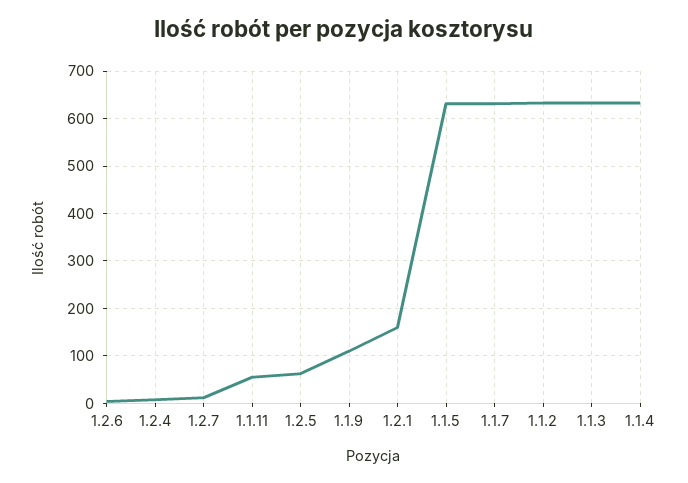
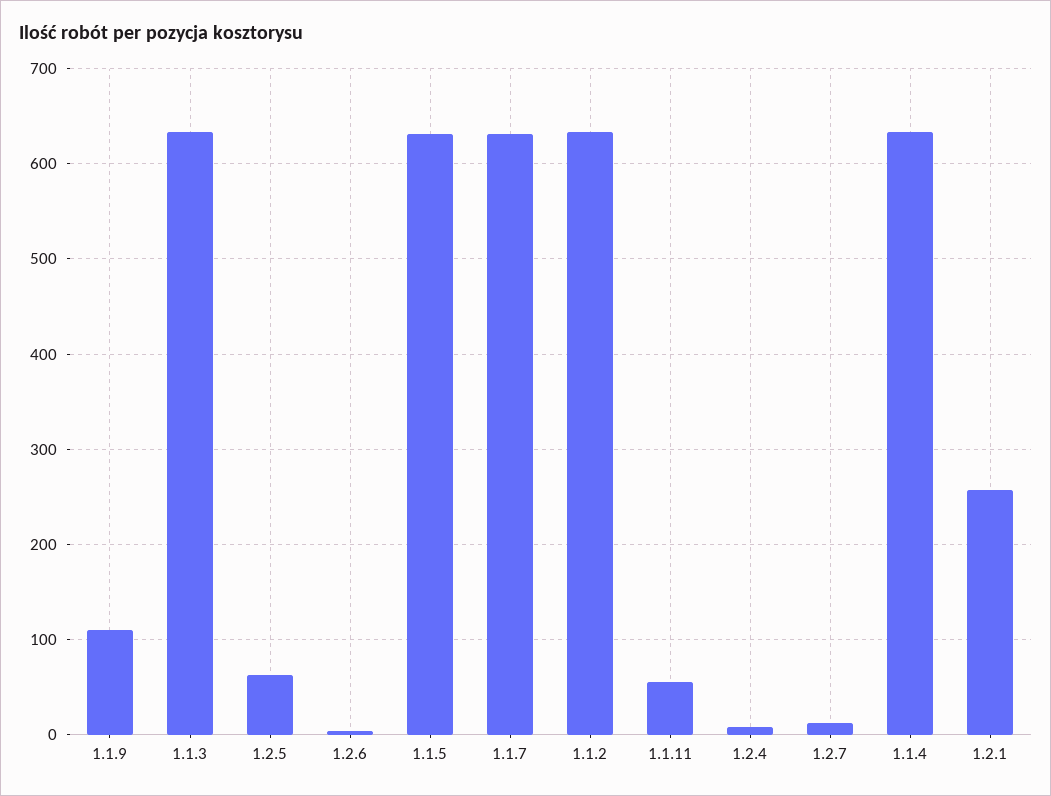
  {
    "1.2.6": 0,
    "1.2.4": 10,
    "1.2.7": 10,
    "1.1.11": 60,
    "1.2.5": 60,
    "1.1.9": 110,
-   "1.2.1": 160,
+   "1.2.1": 260,
    "1.1.5": 630,
    "1.1.7": 630,
    "1.1.2": 630,
    "1.1.3": 630,
    "1.1.4": 630
  }

